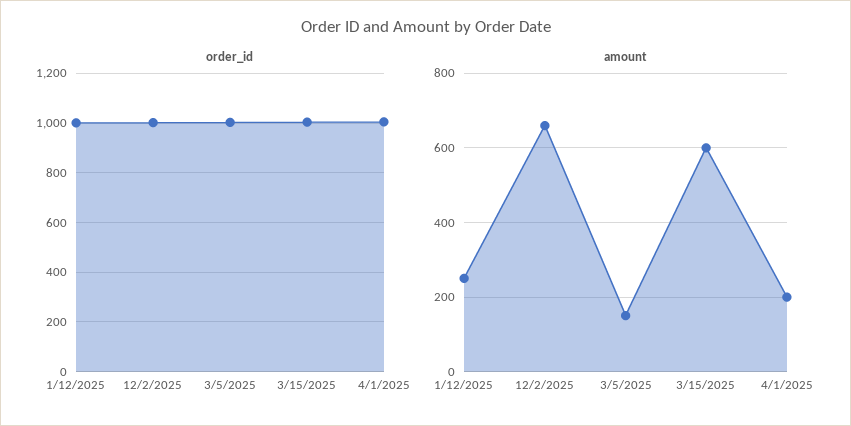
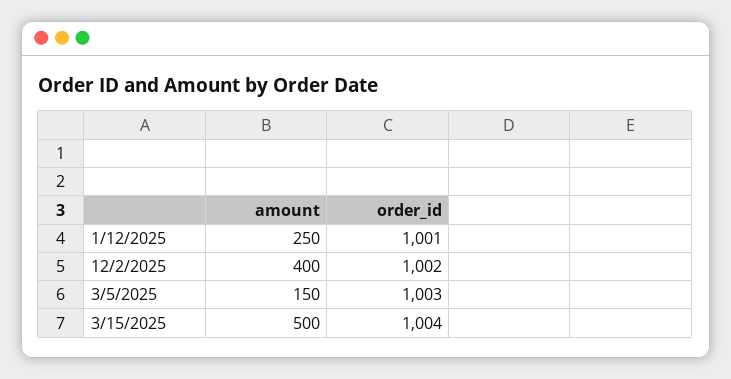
  {
    "order_id": {
      "1/12/2025": 1001,
      "12/2/2025": 1002,
      "3/5/2025": 1003,
-     "3/15/2025": 1004,
+     "3/15/2025": 1004
-     "4/1/2025": 1000
    },
    "amount": {
      "1/12/2025": 250,
-     "12/2/2025": 660,
+     "12/2/2025": 400,
      "3/5/2025": 150,
-     "3/15/2025": 600,
+     "3/15/2025": 500
-     "4/1/2025": 200
    }
  }

